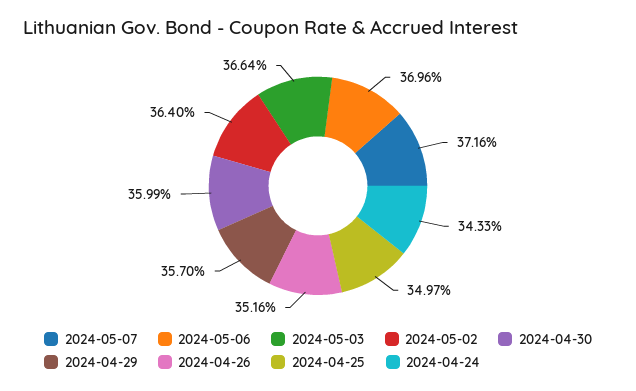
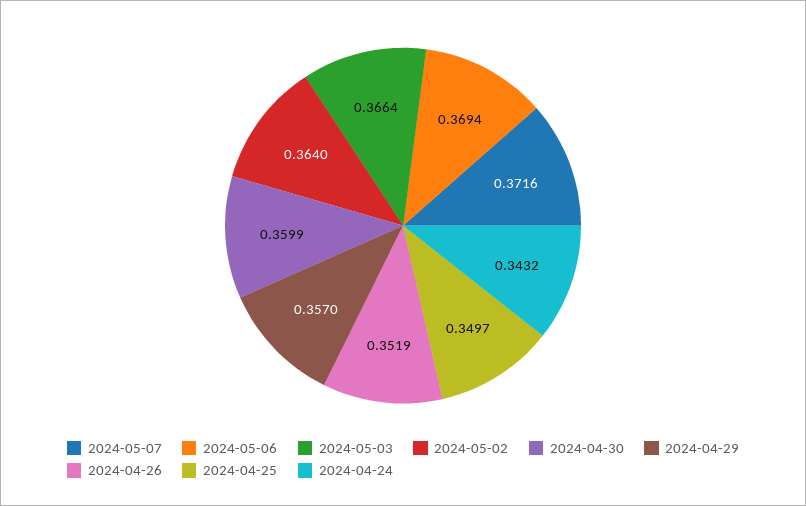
  {
    "2024-05-07": 0.3716,
-   "2024-05-06": 0.3696,
+   "2024-05-06": 0.3694,
    "2024-05-03": 0.3664,
    "2024-05-02": 0.364,
    "2024-04-30": 0.3599,
    "2024-04-29": 0.357,
-   "2024-04-26": 0.3516,
+   "2024-04-26": 0.3519,
    "2024-04-25": 0.3497,
-   "2024-04-24": 0.3433
+   "2024-04-24": 0.3432
  }

